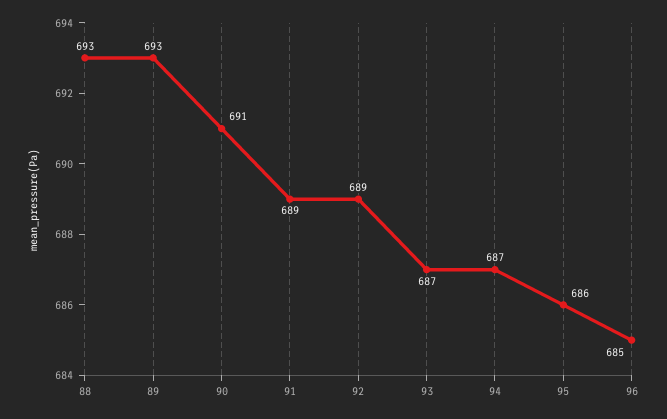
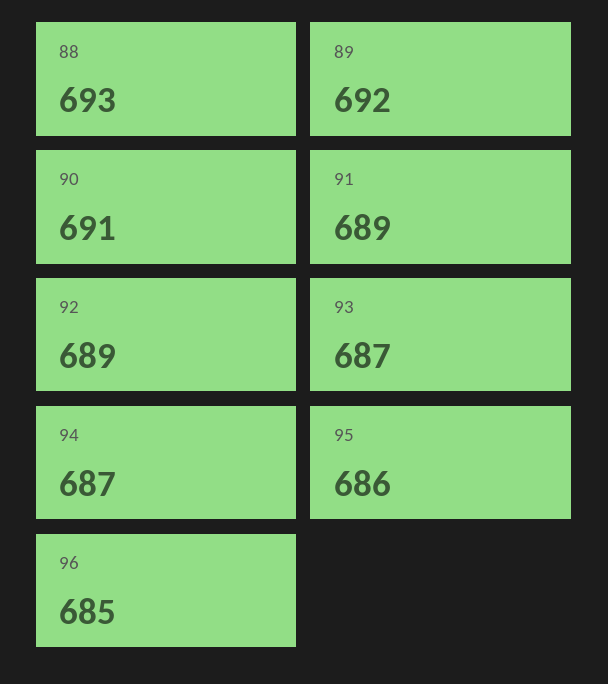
  {
    "88": 693,
-   "89": 693,
+   "89": 692,
    "90": 691,
    "91": 689,
    "92": 689,
    "93": 687,
    "94": 687,
    "95": 686,
    "96": 685
  }

